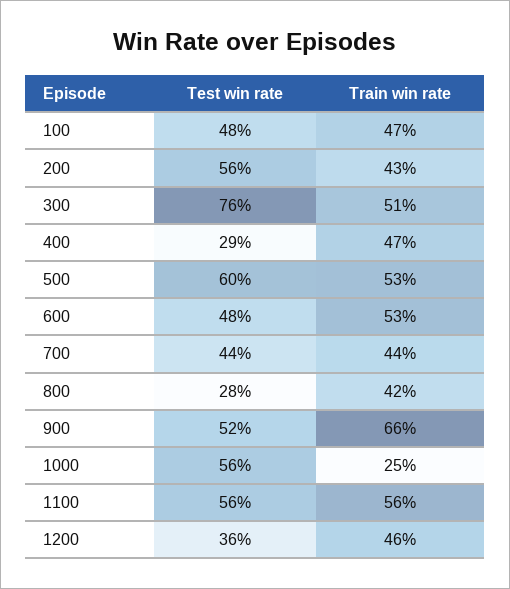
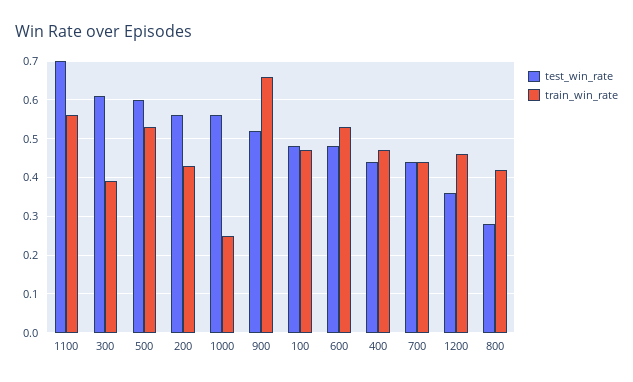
  {
    "Test win rate": {
      "100": 0.48,
      "200": 0.56,
-     "300": 0.76,
+     "300": 0.6,
-     "400": 0.29,
+     "400": 0.45,
      "500": 0.6,
      "600": 0.48,
      "700": 0.44,
      "800": 0.28,
      "900": 0.52,
      "1000": 0.56,
-     "1100": 0.56,
+     "1100": 0.7,
      "1200": 0.36
    },
    "Train win rate": {
      "100": 0.47,
      "200": 0.43,
-     "300": 0.51,
+     "300": 0.4,
      "400": 0.47,
      "500": 0.53,
      "600": 0.53,
      "700": 0.44,
      "800": 0.42,
      "900": 0.66,
      "1000": 0.25,
      "1100": 0.56,
      "1200": 0.46
    }
  }

